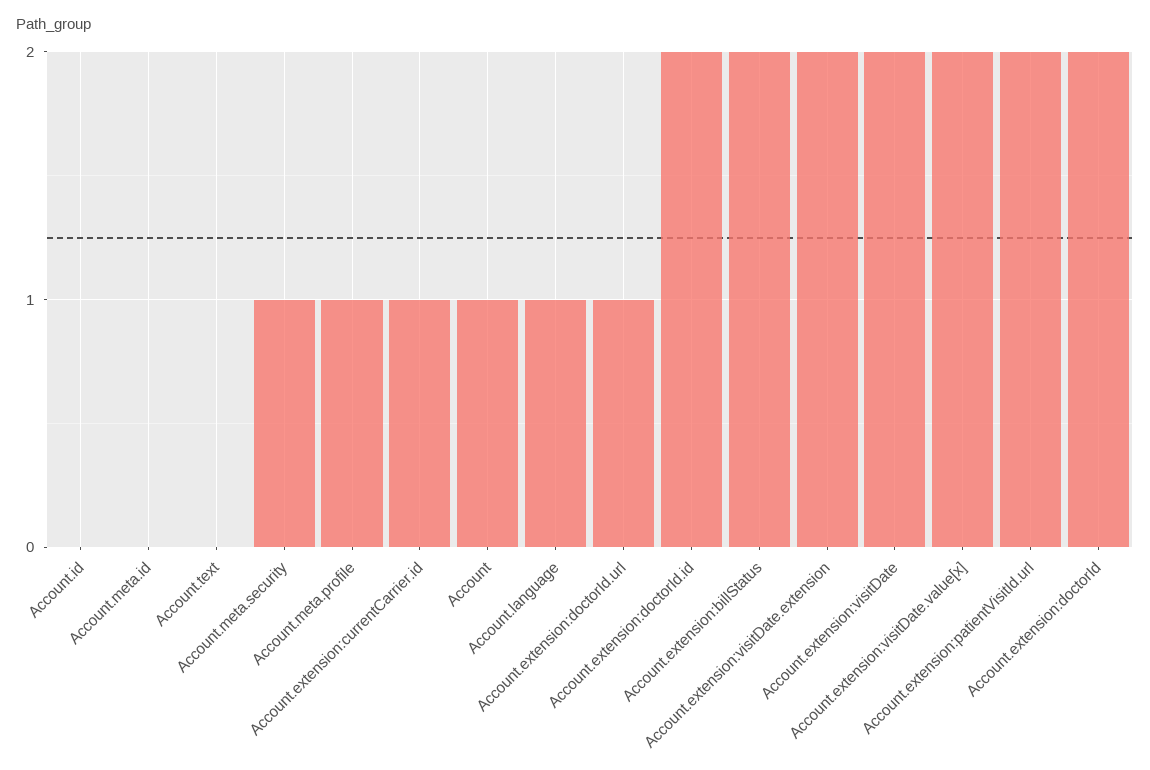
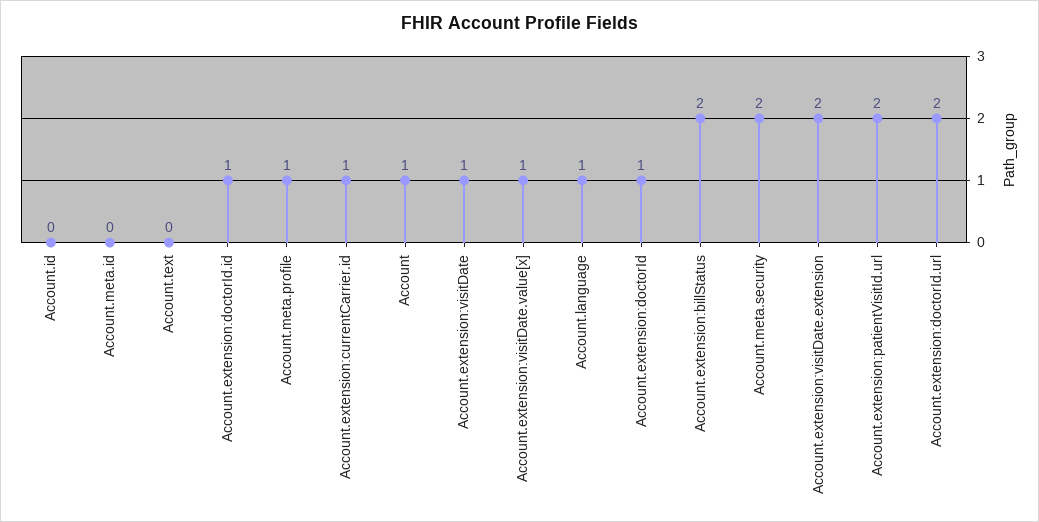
  {
    "Account.id": 0,
    "Account.meta.id": 0,
    "Account.text": 0,
-   "Account.meta.security": 1,
+   "Account.meta.security": 2,
    "Account.meta.profile": 1,
    "Account.extension:currentCarrier.id": 1,
    "Account": 1,
    "Account.language": 1,
-   "Account.extension:doctorId.url": 1,
+   "Account.extension:doctorId.url": 2,
-   "Account.extension:doctorId.id": 2,
+   "Account.extension:doctorId.id": 1,
    "Account.extension:billStatus": 2,
    "Account.extension:visitDate.extension": 2,
-   "Account.extension:visitDate": 2,
+   "Account.extension:visitDate": 1,
-   "Account.extension:visitDate.value[x]": 2,
+   "Account.extension:visitDate.value[x]": 1,
    "Account.extension:patientVisitId.url": 2,
-   "Account.extension:doctorId": 2
+   "Account.extension:doctorId": 1
  }

